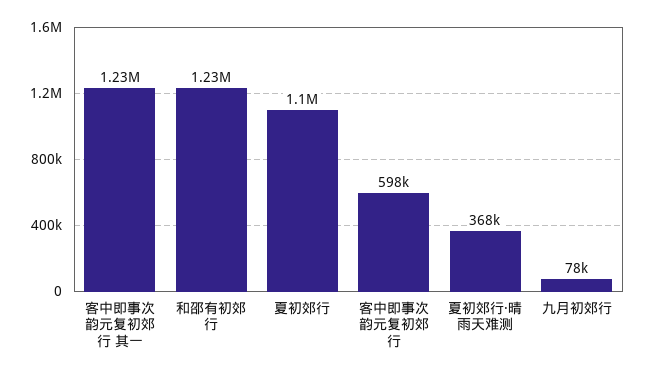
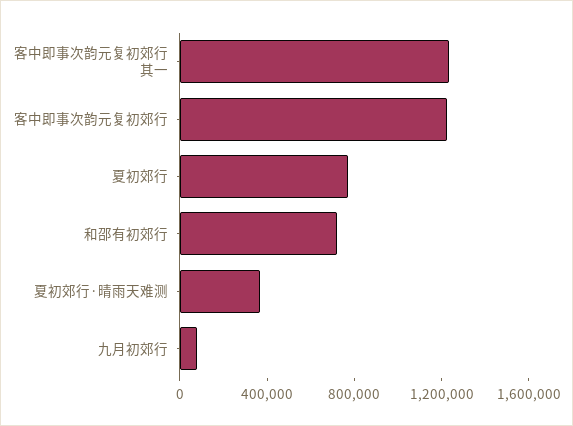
  {
    "客中即事次韵元复初郊行 其一": 1230000,
-   "和邵有初郊行": 1230000,
+   "和邵有初郊行": 700000,
-   "夏初郊行": 1100000,
+   "夏初郊行": 800000,
-   "客中即事次韵元复初郊行": 598000,
+   "客中即事次韵元复初郊行": 1200000,
    "夏初郊行·晴雨天难测": 368000,
    "九月初郊行": 78000
  }

